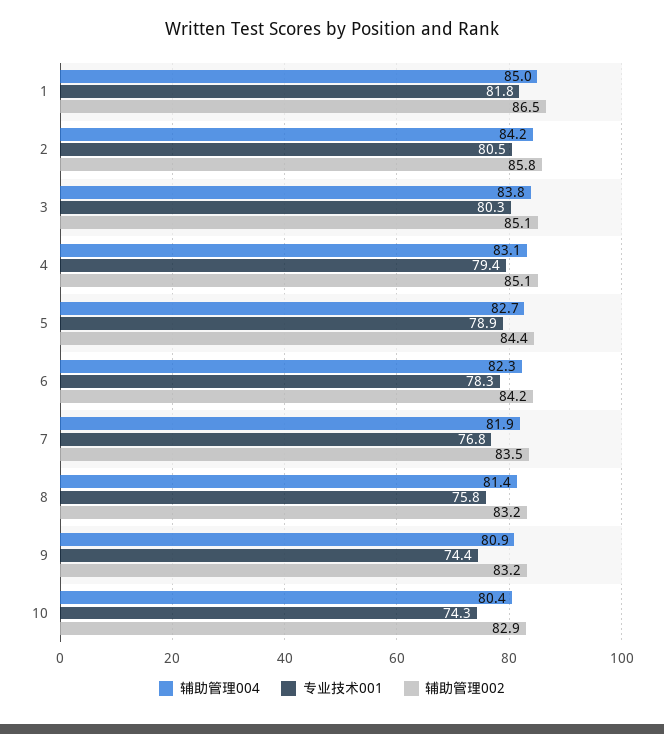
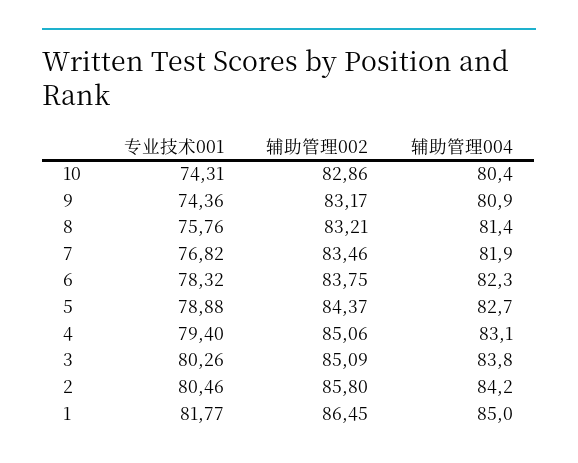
  {
    "辅助管理004": {
      "1": 85,
      "2": 84.2,
      "3": 83.8,
      "4": 83.1,
      "5": 82.7,
      "6": 82.3,
      "7": 81.9,
      "8": 81.4,
      "9": 80.9,
      "10": 80.4
    },
    "专业技术001": {
      "1": 81.77,
      "2": 80.46,
      "3": 80.26,
      "4": 79.4,
      "5": 78.88,
      "6": 78.32,
      "7": 76.82,
      "8": 75.76,
      "9": 74.36,
      "10": 74.31
    },
    "辅助管理002": {
      "1": 86.45,
      "2": 85.8,
      "3": 85.09,
      "4": 85.06,
      "5": 84.37,
-     "6": 84.2,
+     "6": 83.75,
      "7": 83.46,
      "8": 83.21,
      "9": 83.17,
      "10": 82.86
    }
  }

